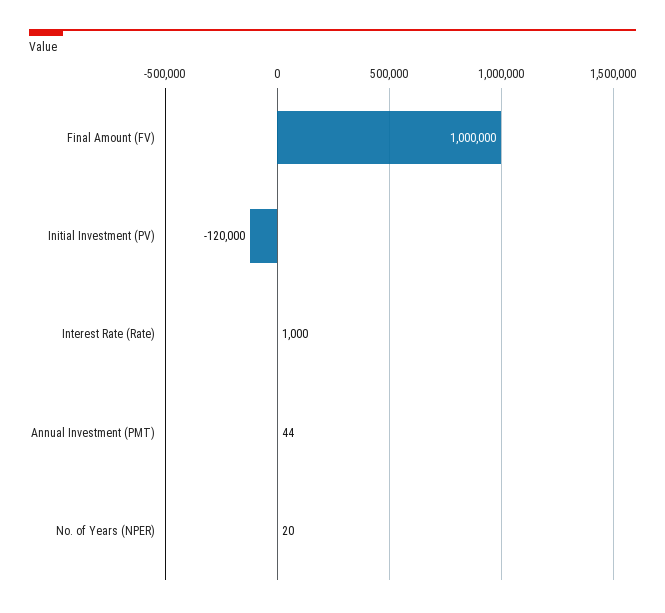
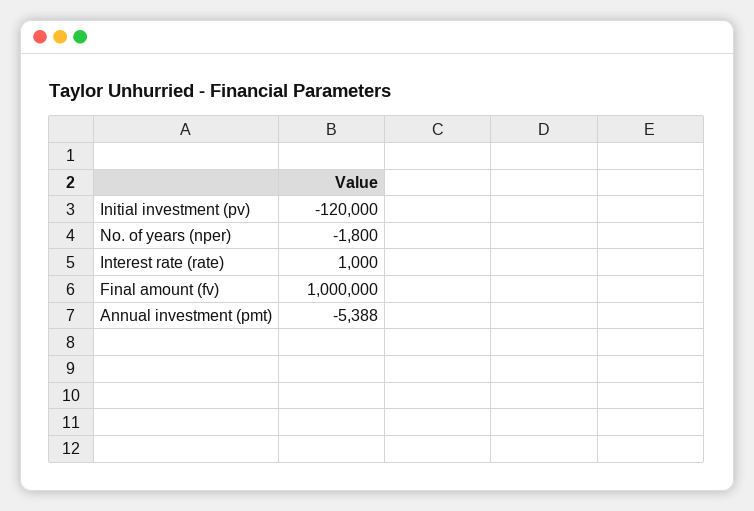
  {
    "Final Amount (FV)": 1000000,
    "Initial Investment (PV)": -120000,
    "Interest Rate (Rate)": 1000,
-   "Annual Investment (PMT)": 44,
+   "Annual Investment (PMT)": -5388,
-   "No. of Years (NPER)": 20
+   "No. of Years (NPER)": -1800
  }

